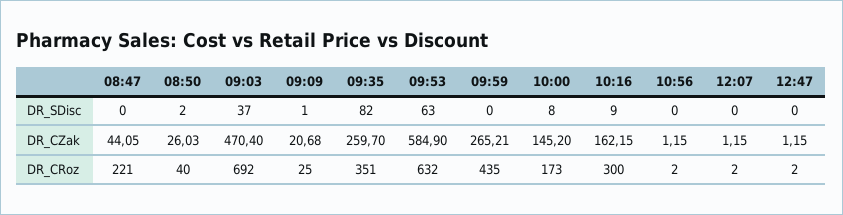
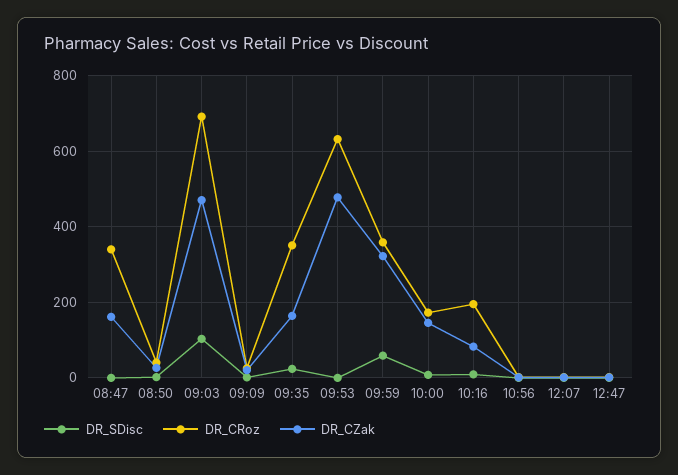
  {
    "DR_SDisc": {
      "08:47": 0,
      "08:50": 2,
-     "09:03": 37,
+     "09:03": 100,
      "09:09": 1,
-     "09:35": 82,
+     "09:35": 20,
-     "09:53": 63,
+     "09:53": 0,
-     "09:59": 0,
+     "09:59": 60,
      "10:00": 8,
      "10:16": 9,
      "10:56": 0,
      "12:07": 0,
      "12:47": 0
    },
    "DR_CZak": {
-     "08:47": 44.05,
+     "08:47": 160,
      "08:50": 26.03,
      "09:03": 470.4,
      "09:09": 20.68,
-     "09:35": 259.7,
+     "09:35": 160,
-     "09:53": 584.9,
+     "09:53": 480,
-     "09:59": 265.21,
+     "09:59": 320,
      "10:00": 145.2,
-     "10:16": 162.15,
+     "10:16": 80,
      "10:56": 1.15,
      "12:07": 1.15,
      "12:47": 1.15
    },
    "DR_CRoz": {
-     "08:47": 221,
+     "08:47": 340,
      "08:50": 40,
      "09:03": 692,
      "09:09": 25,
      "09:35": 351,
      "09:53": 632,
-     "09:59": 435,
+     "09:59": 360,
      "10:00": 173,
-     "10:16": 300,
+     "10:16": 200,
      "10:56": 2,
      "12:07": 2,
      "12:47": 2
    }
  }

